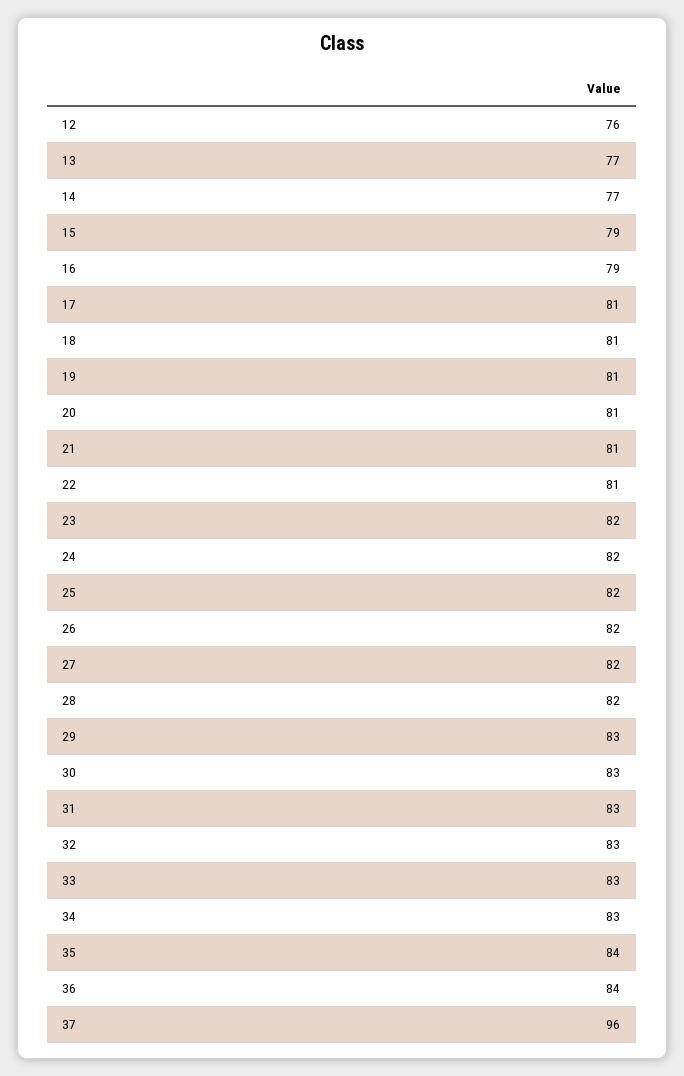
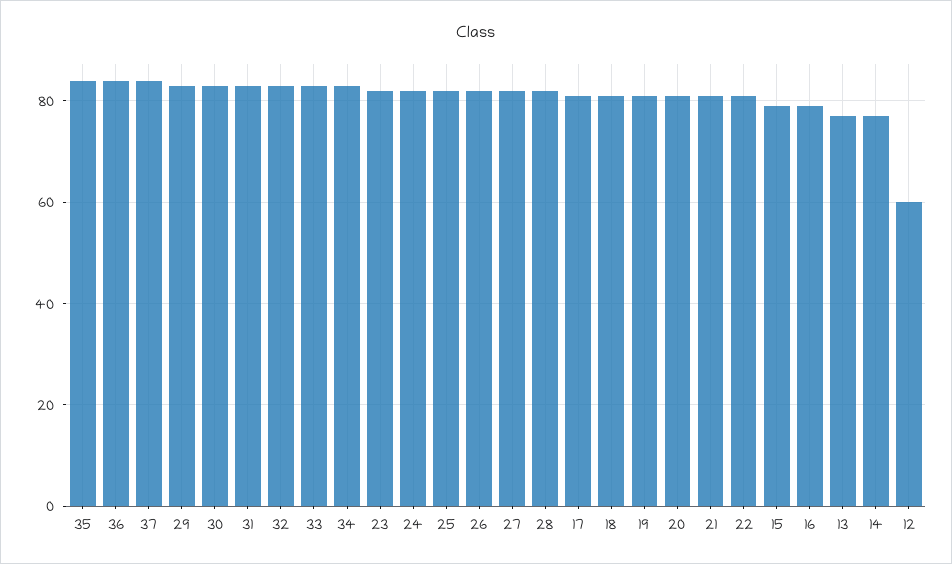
  {
-   "12": 76,
+   "12": 60,
    "13": 77,
    "14": 77,
    "15": 79,
    "16": 79,
    "17": 81,
    "18": 81,
    "19": 81,
    "20": 81,
    "21": 81,
    "22": 81,
    "23": 82,
    "24": 82,
    "25": 82,
    "26": 82,
    "27": 82,
    "28": 82,
    "29": 83,
    "30": 83,
    "31": 83,
    "32": 83,
    "33": 83,
    "34": 83,
    "35": 84,
    "36": 84,
-   "37": 96
+   "37": 85
  }

